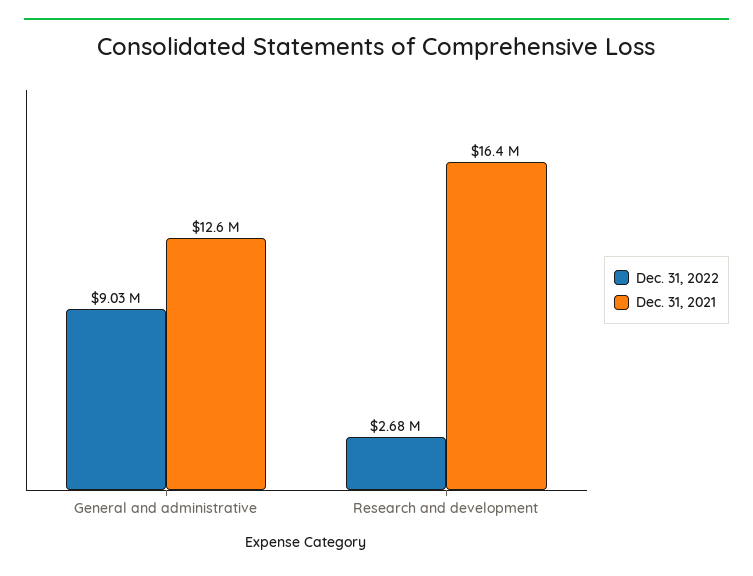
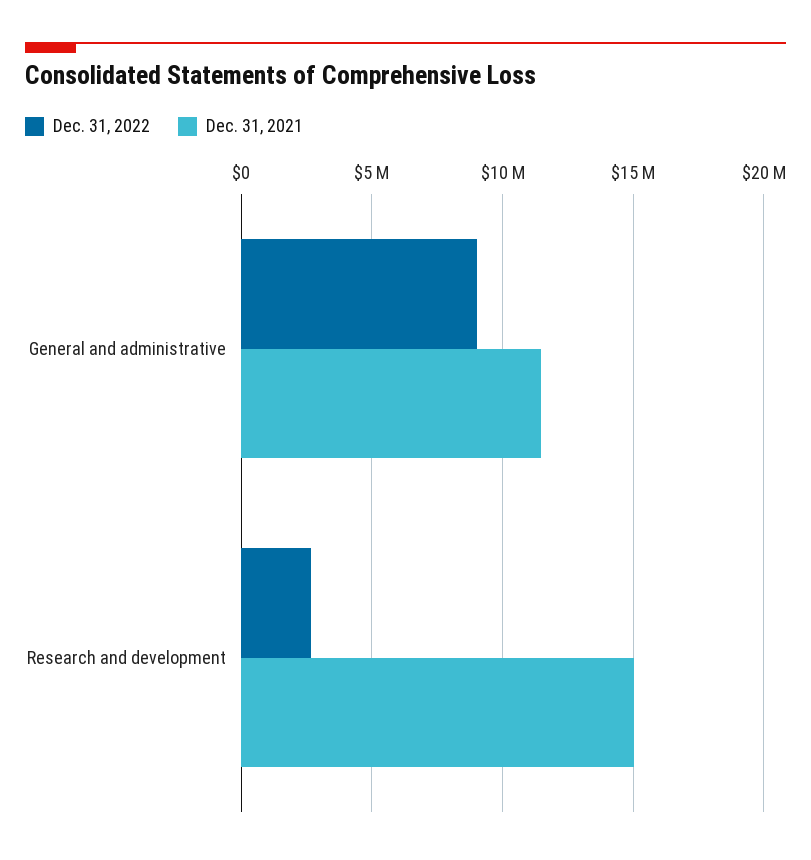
  {
    "Dec. 31, 2022": {
      "General and administrative": 9030000,
      "Research and development": 2680000
    },
    "Dec. 31, 2021": {
-     "General and administrative": 12600000,
+     "General and administrative": 11500000,
-     "Research and development": 16400000
+     "Research and development": 15000000
    }
  }

